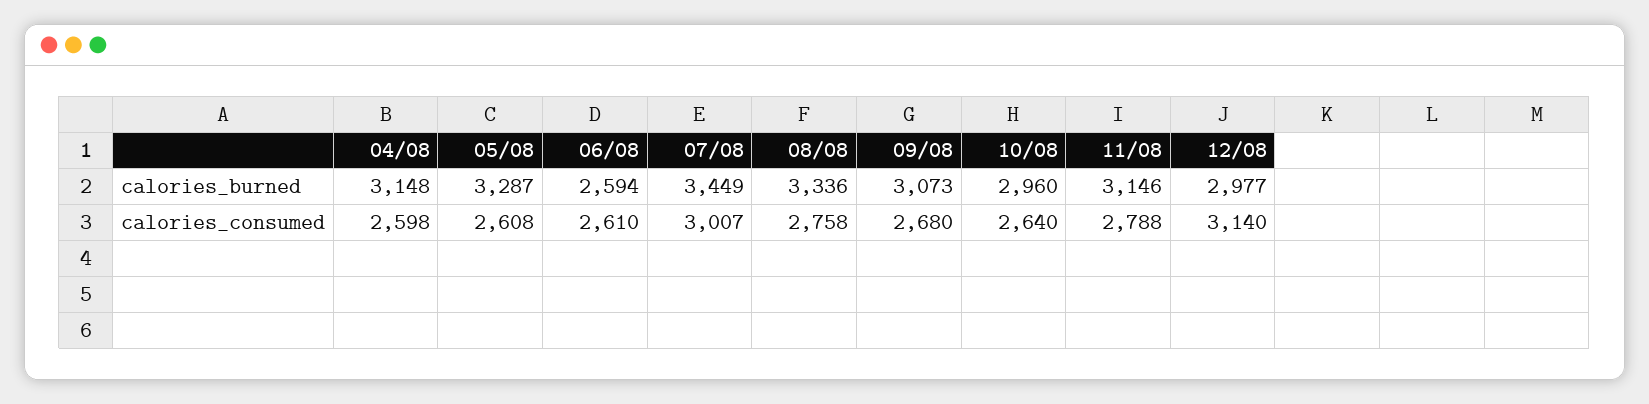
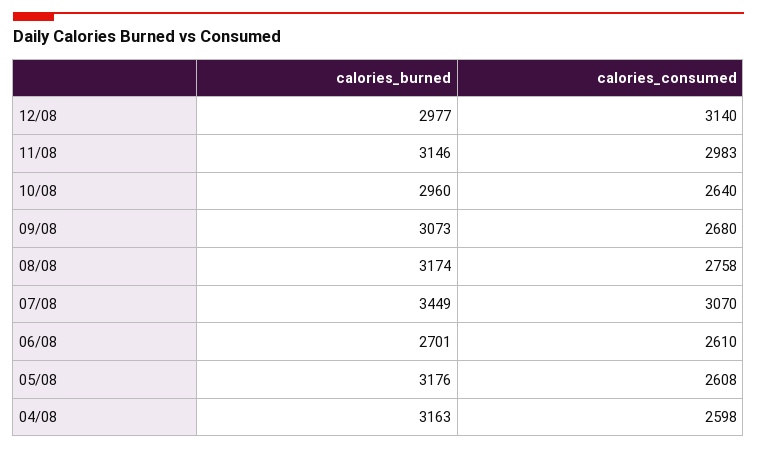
  {
    "04/08": {
-     "calories_burned": 3148,
+     "calories_burned": 3163,
      "calories_consumed": 2598
    },
    "05/08": {
-     "calories_burned": 3287,
+     "calories_burned": 3176,
      "calories_consumed": 2608
    },
    "06/08": {
-     "calories_burned": 2594,
+     "calories_burned": 2701,
      "calories_consumed": 2610
    },
    "07/08": {
      "calories_burned": 3449,
-     "calories_consumed": 3007
+     "calories_consumed": 3070
    },
    "08/08": {
-     "calories_burned": 3336,
+     "calories_burned": 3174,
      "calories_consumed": 2758
    },
    "09/08": {
      "calories_burned": 3073,
      "calories_consumed": 2680
    },
    "10/08": {
      "calories_burned": 2960,
      "calories_consumed": 2640
    },
    "11/08": {
      "calories_burned": 3146,
-     "calories_consumed": 2788
+     "calories_consumed": 2983
    },
    "12/08": {
      "calories_burned": 2977,
      "calories_consumed": 3140
    }
  }

